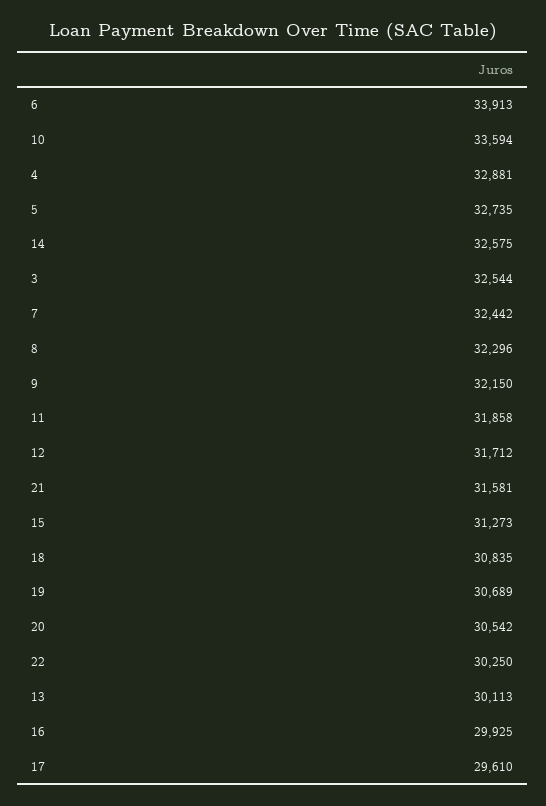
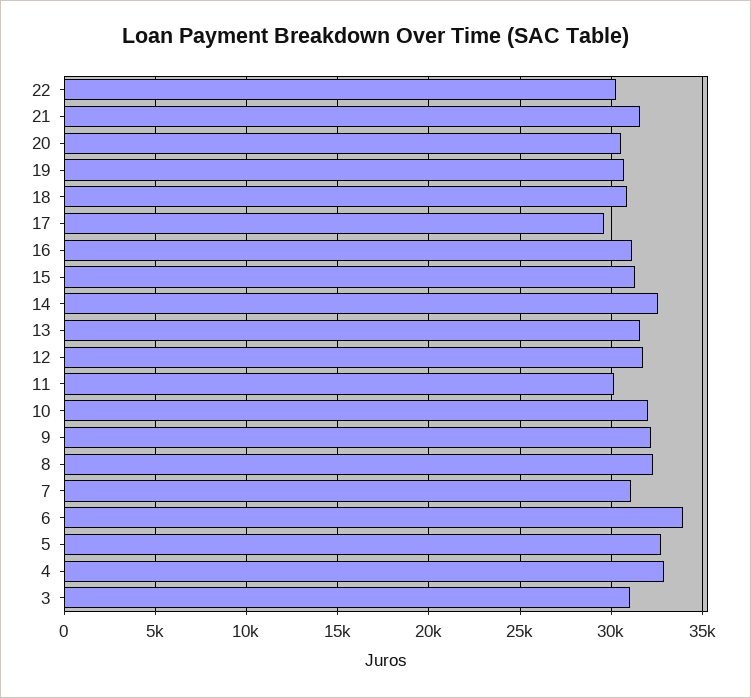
  {
    "6": 33913,
-   "10": 33594,
+   "10": 32000,
    "4": 32881,
    "5": 32735,
    "14": 32575,
-   "3": 32544,
+   "3": 31000,
-   "7": 32442,
+   "7": 31000,
    "8": 32296,
    "9": 32150,
-   "11": 31858,
+   "11": 30000,
    "12": 31712,
    "21": 31581,
    "15": 31273,
    "18": 30835,
    "19": 30689,
    "20": 30542,
    "22": 30250,
-   "13": 30113,
+   "13": 31500,
-   "16": 29925,
+   "16": 31000,
    "17": 29610
  }

